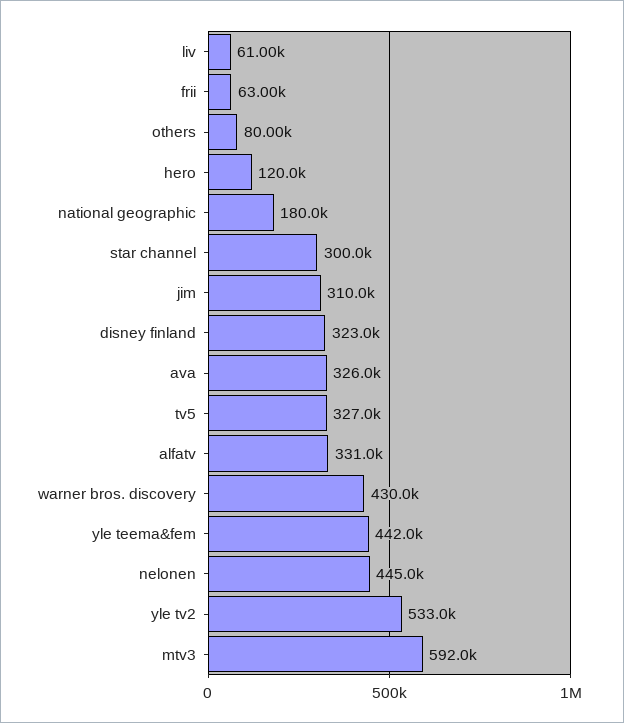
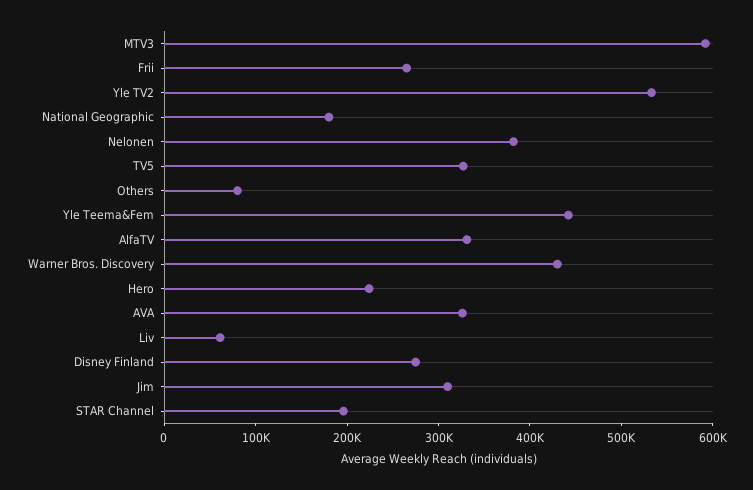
  {
    "liv": 61000,
-   "frii": 63000,
+   "frii": 260000,
    "others": 80000,
-   "hero": 120000,
+   "hero": 220000,
    "national geographic": 180000,
-   "star channel": 300000,
+   "star channel": 200000,
    "jim": 310000,
-   "disney finland": 323000,
+   "disney finland": 280000,
    "ava": 326000,
    "tv5": 327000,
    "alfatv": 331000,
    "warner bros. discovery": 430000,
    "yle teema&fem": 442000,
-   "nelonen": 445000,
+   "nelonen": 380000,
    "yle tv2": 533000,
    "mtv3": 592000
  }

